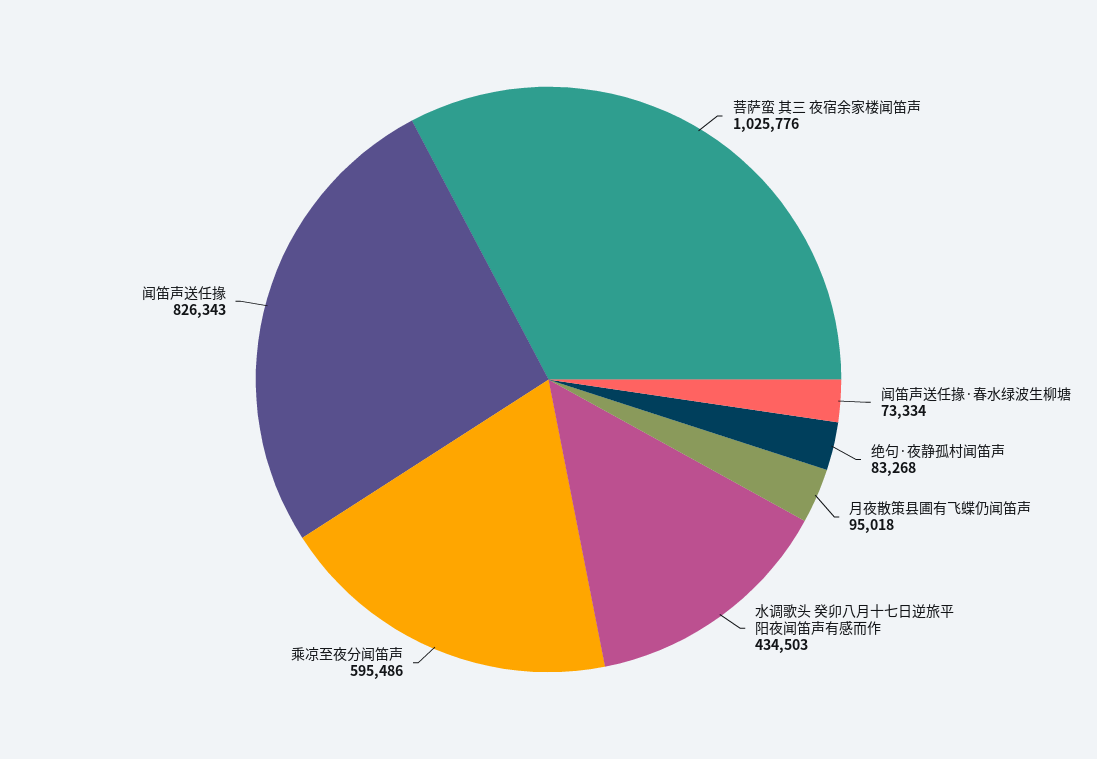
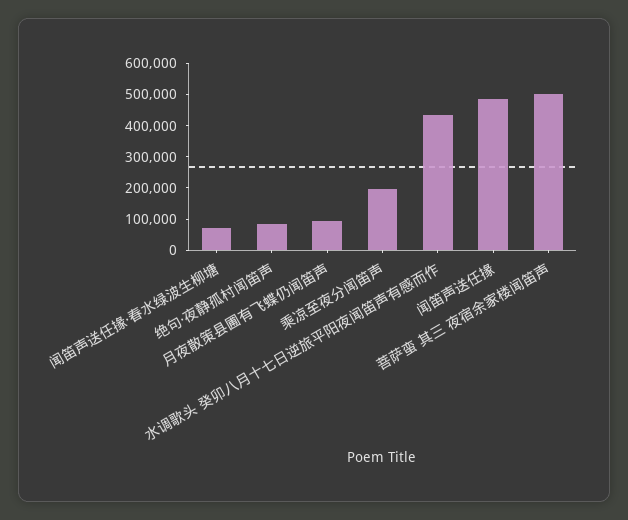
  {
-   "菩萨蛮 其三 夜宿余家楼闻笛声": 1025776,
+   "菩萨蛮 其三 夜宿余家楼闻笛声": 500000,
    "闻笛声送任掾·春水绿波生柳塘": 73334,
    "绝句·夜静孤村闻笛声": 83268,
    "月夜散策县圃有飞蝶仍闻笛声": 95018,
    "水调歌头 癸卯八月十七日逆旅平阳夜闻笛声有感而作": 434503,
-   "乘凉至夜分闻笛声": 595486,
+   "乘凉至夜分闻笛声": 200000,
-   "闻笛声送任掾": 826343
+   "闻笛声送任掾": 500000
  }

